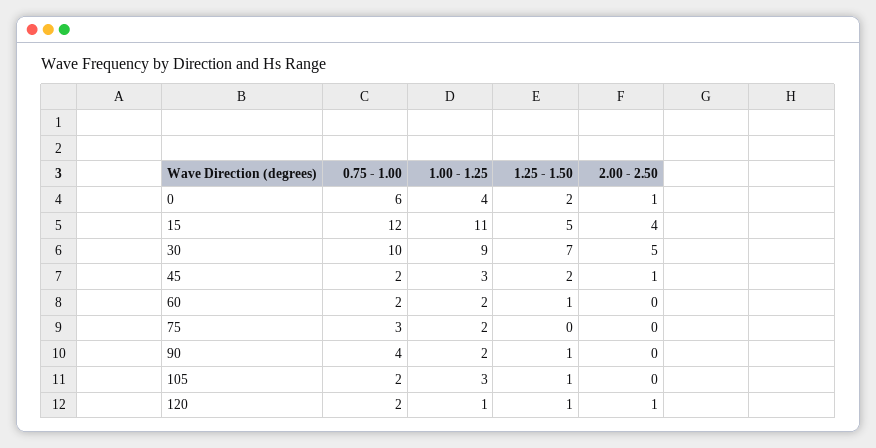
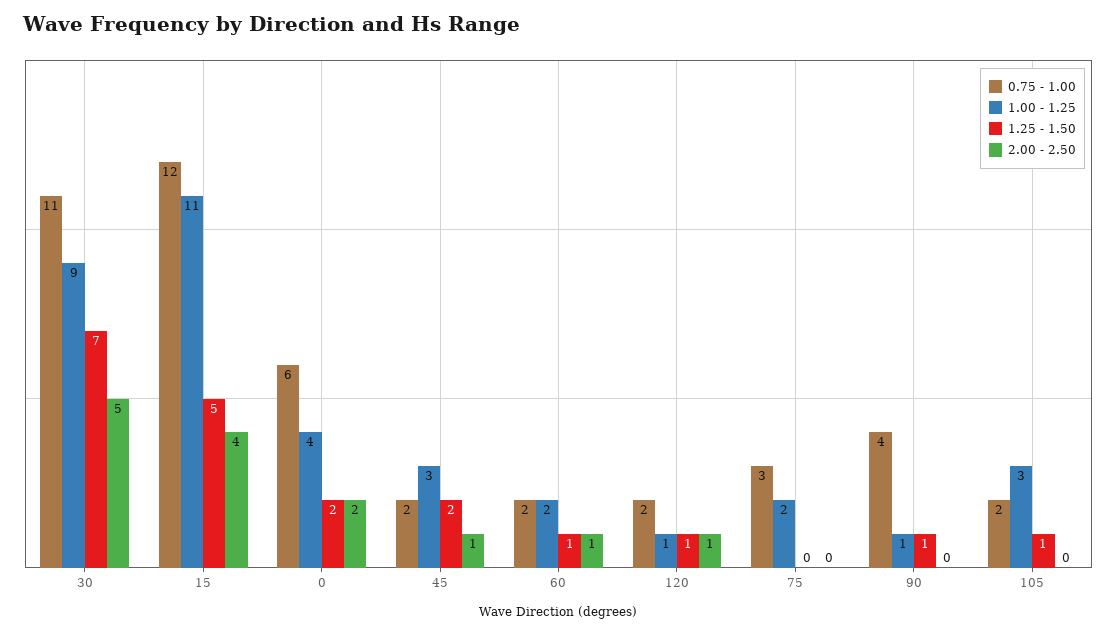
  {
    "0.75 - 1.00": {
      "0": 6,
      "15": 12,
-     "30": 10,
+     "30": 11,
      "45": 2,
      "60": 2,
      "75": 3,
      "90": 4,
      "105": 2,
      "120": 2
    },
    "1.00 - 1.25": {
      "0": 4,
      "15": 11,
      "30": 9,
      "45": 3,
      "60": 2,
      "75": 2,
-     "90": 2,
+     "90": 1,
      "105": 3,
      "120": 1
    },
    "1.25 - 1.50": {
      "0": 2,
      "15": 5,
      "30": 7,
      "45": 2,
      "60": 1,
      "75": 0,
      "90": 1,
      "105": 1,
      "120": 1
    },
    "2.00 - 2.50": {
-     "0": 1,
+     "0": 2,
      "15": 4,
      "30": 5,
      "45": 1,
-     "60": 0,
+     "60": 1,
      "75": 0,
      "90": 0,
      "105": 0,
      "120": 1
    }
  }

